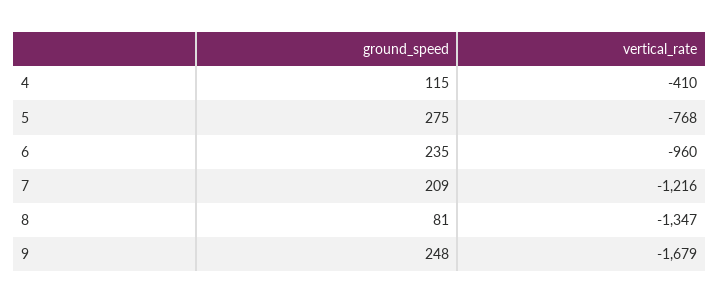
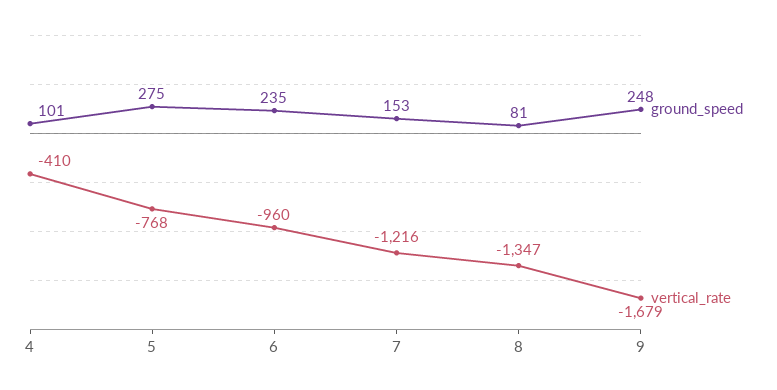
  {
    "ground_speed": {
-     "4": 115,
+     "4": 101,
      "5": 275,
      "6": 235,
-     "7": 209,
+     "7": 153,
      "8": 81,
      "9": 248
    },
    "vertical_rate": {
      "4": -410,
      "5": -768,
      "6": -960,
      "7": -1216,
      "8": -1347,
      "9": -1679
    }
  }

